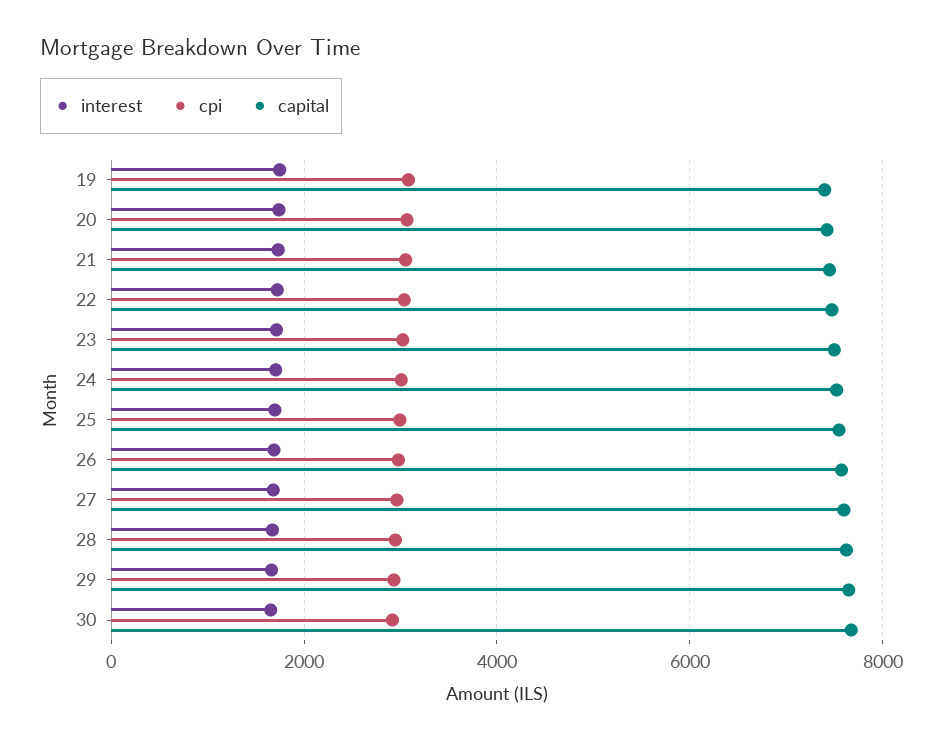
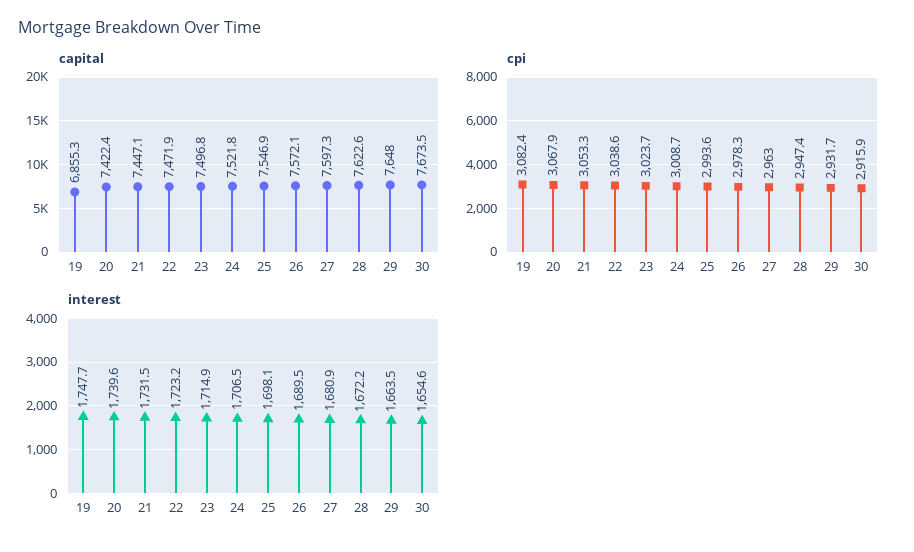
  {
    "interest": {
      "19": 1747.7,
      "20": 1739.6,
      "21": 1731.5,
      "22": 1723.2,
      "23": 1714.9,
      "24": 1706.5,
      "25": 1698.1,
      "26": 1689.5,
      "27": 1680.9,
      "28": 1672.2,
      "29": 1663.5,
      "30": 1654.6
    },
    "cpi": {
      "19": 3082.4,
      "20": 3067.9,
      "21": 3053.3,
      "22": 3038.6,
      "23": 3023.7,
      "24": 3008.7,
      "25": 2993.6,
      "26": 2978.3,
      "27": 2963,
      "28": 2947.4,
      "29": 2931.7,
      "30": 2915.9
    },
    "capital": {
-     "19": 7400,
+     "19": 6855.3,
      "20": 7422.4,
      "21": 7447.1,
      "22": 7471.9,
      "23": 7496.8,
      "24": 7521.8,
      "25": 7546.9,
      "26": 7572.1,
      "27": 7597.3,
      "28": 7622.6,
      "29": 7648,
      "30": 7673.5
    }
  }

